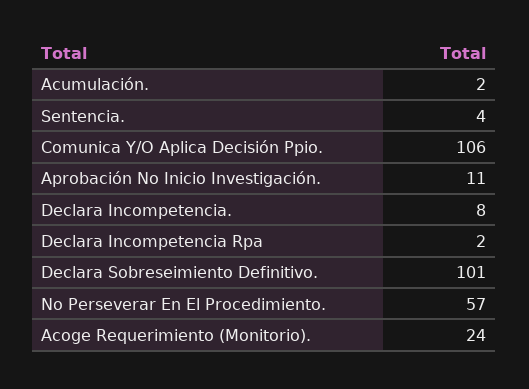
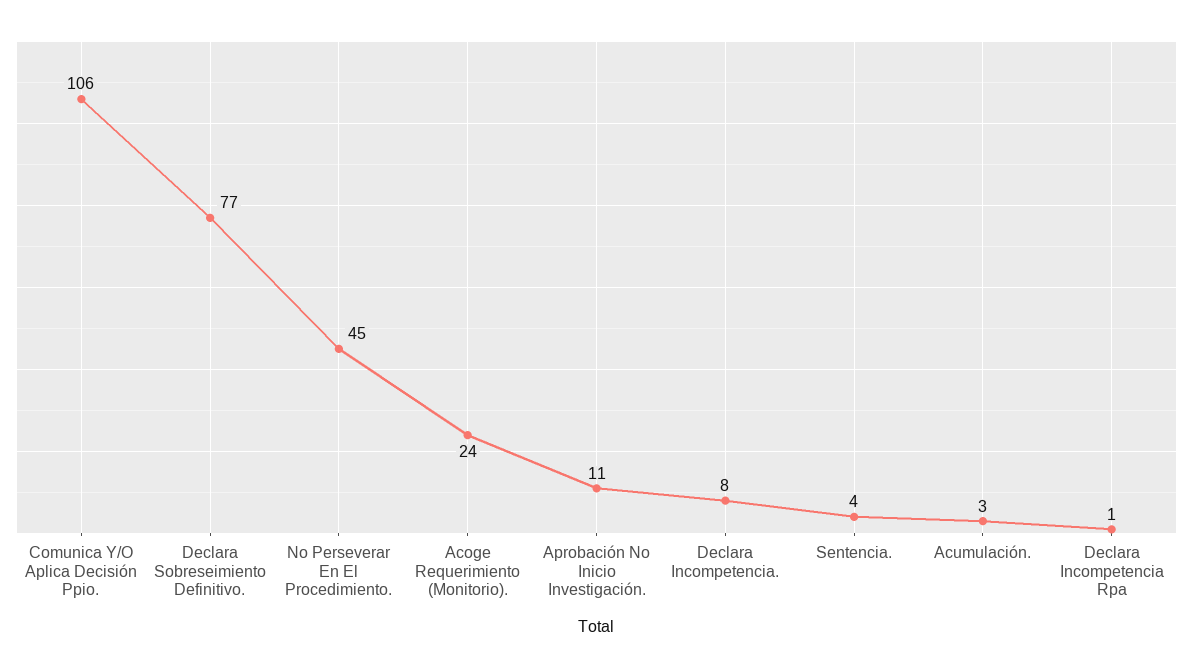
  {
-   "Acumulación.": 2,
+   "Acumulación.": 3,
    "Sentencia.": 4,
    "Comunica Y/O Aplica Decisión Ppio.": 106,
    "Aprobación No Inicio Investigación.": 11,
    "Declara Incompetencia.": 8,
-   "Declara Incompetencia Rpa": 2,
+   "Declara Incompetencia Rpa": 1,
-   "Declara Sobreseimiento Definitivo.": 101,
+   "Declara Sobreseimiento Definitivo.": 77,
-   "No Perseverar En El Procedimiento.": 57,
+   "No Perseverar En El Procedimiento.": 45,
    "Acoge Requerimiento (Monitorio).": 24
  }

